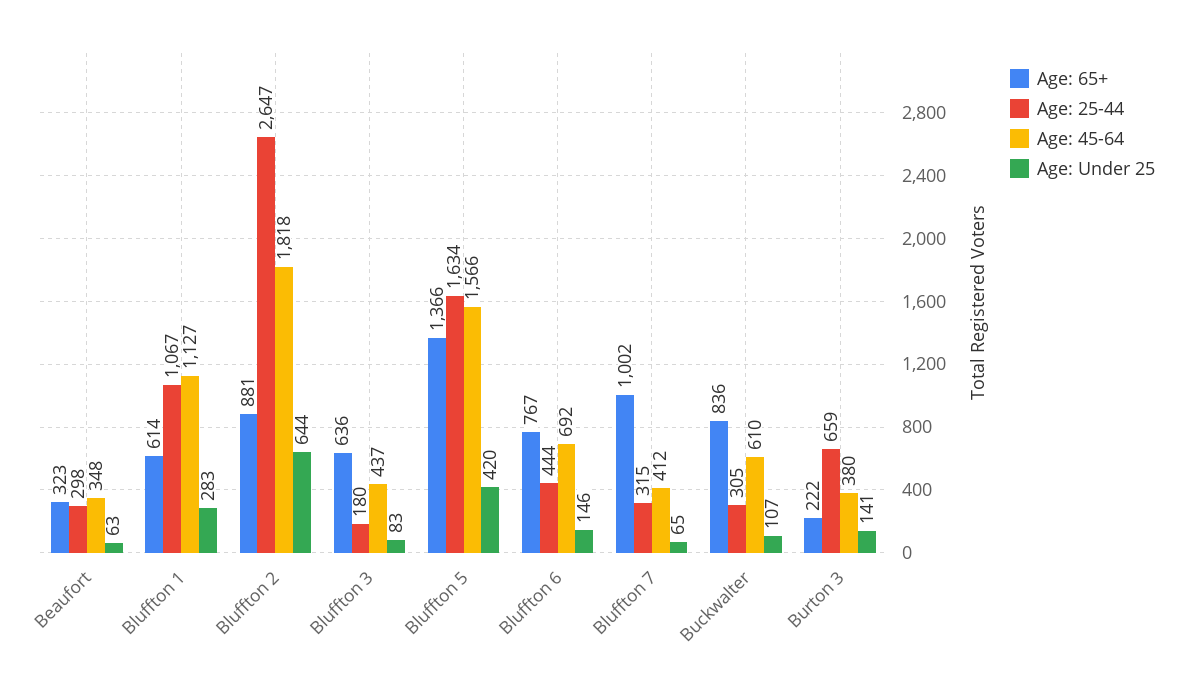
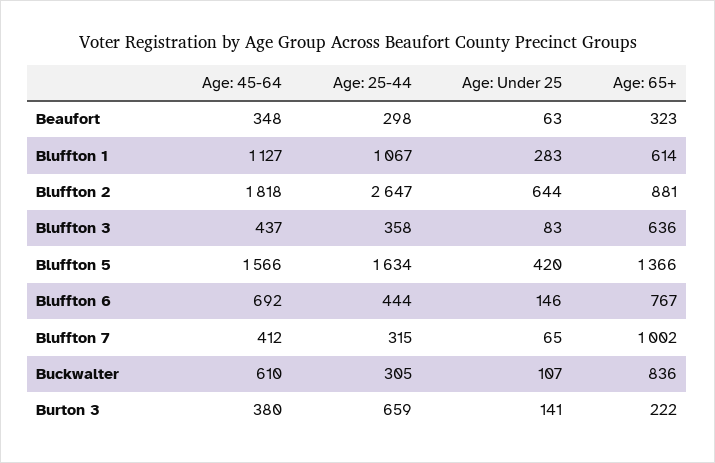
  {
    "Age: 65+": {
      "Beaufort": 323,
      "Bluffton 1": 614,
      "Bluffton 2": 881,
      "Bluffton 3": 636,
      "Bluffton 5": 1366,
      "Bluffton 6": 767,
      "Bluffton 7": 1002,
      "Buckwalter": 836,
      "Burton 3": 222
    },
    "Age: 25-44": {
      "Beaufort": 298,
      "Bluffton 1": 1067,
      "Bluffton 2": 2647,
-     "Bluffton 3": 180,
+     "Bluffton 3": 358,
      "Bluffton 5": 1634,
      "Bluffton 6": 444,
      "Bluffton 7": 315,
      "Buckwalter": 305,
      "Burton 3": 659
    },
    "Age: 45-64": {
      "Beaufort": 348,
      "Bluffton 1": 1127,
      "Bluffton 2": 1818,
      "Bluffton 3": 437,
      "Bluffton 5": 1566,
      "Bluffton 6": 692,
      "Bluffton 7": 412,
      "Buckwalter": 610,
      "Burton 3": 380
    },
    "Age: Under 25": {
      "Beaufort": 63,
      "Bluffton 1": 283,
      "Bluffton 2": 644,
      "Bluffton 3": 83,
      "Bluffton 5": 420,
      "Bluffton 6": 146,
      "Bluffton 7": 65,
      "Buckwalter": 107,
      "Burton 3": 141
    }
  }

